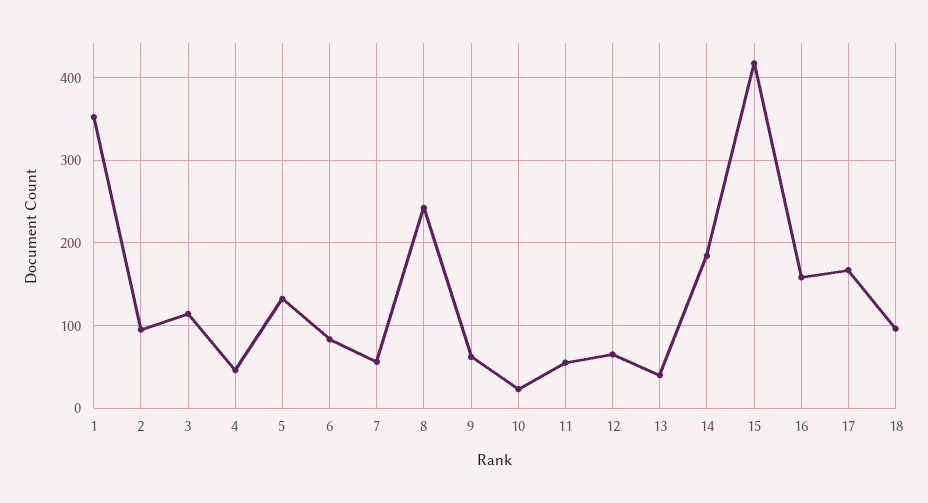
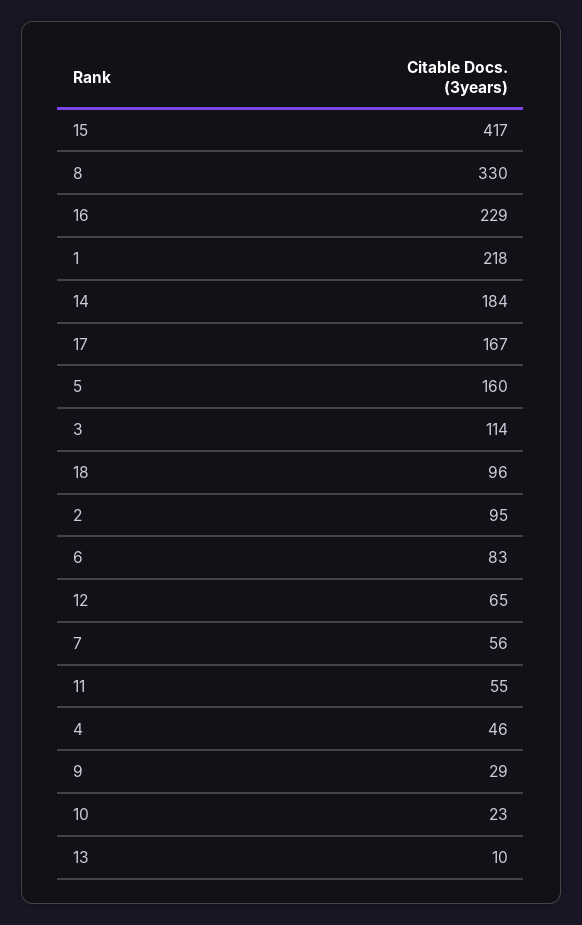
  {
-   "1": 350,
+   "1": 218,
    "2": 95,
    "3": 114,
    "4": 46,
-   "5": 130,
+   "5": 160,
    "6": 83,
    "7": 56,
-   "8": 240,
+   "8": 330,
-   "9": 60,
+   "9": 29,
    "10": 23,
    "11": 55,
    "12": 65,
-   "13": 40,
+   "13": 10,
    "14": 184,
    "15": 417,
-   "16": 160,
+   "16": 229,
    "17": 167,
    "18": 96
  }

